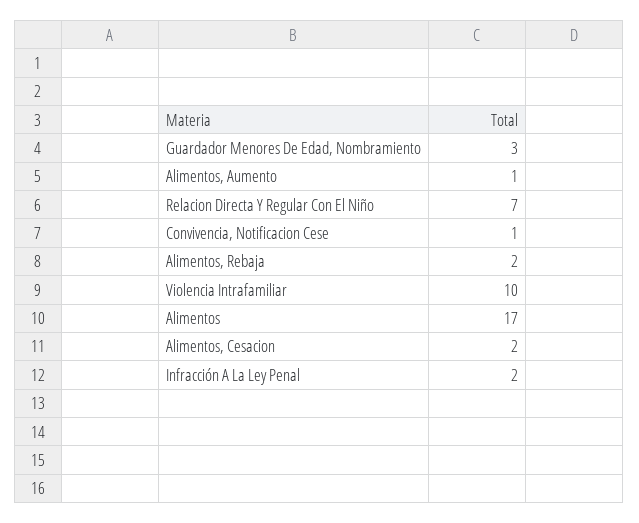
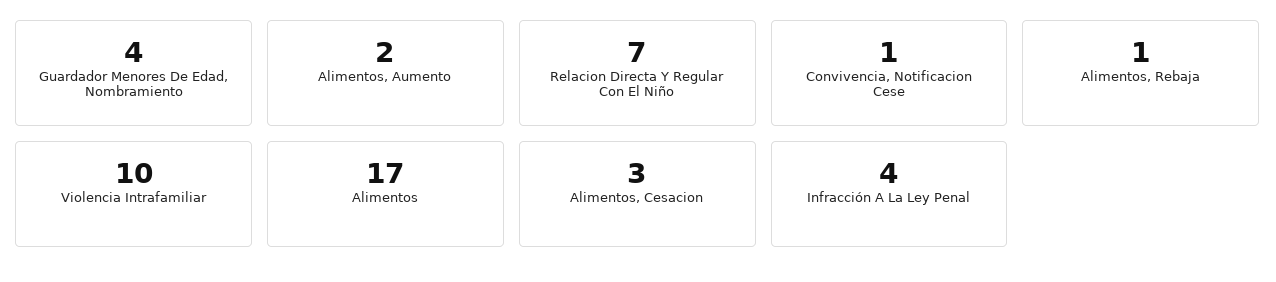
  {
-   "Guardador Menores De Edad, Nombramiento": 3,
+   "Guardador Menores De Edad, Nombramiento": 4,
-   "Alimentos, Aumento": 1,
+   "Alimentos, Aumento": 2,
    "Relacion Directa Y Regular Con El Niño": 7,
    "Convivencia, Notificacion Cese": 1,
-   "Alimentos, Rebaja": 2,
+   "Alimentos, Rebaja": 1,
    "Violencia Intrafamiliar": 10,
    "Alimentos": 17,
-   "Alimentos, Cesacion": 2,
+   "Alimentos, Cesacion": 3,
-   "Infracción A La Ley Penal": 2
+   "Infracción A La Ley Penal": 4
  }

